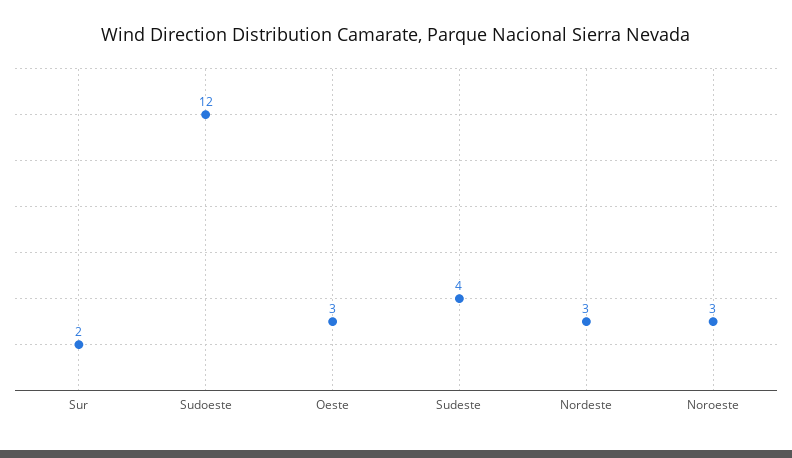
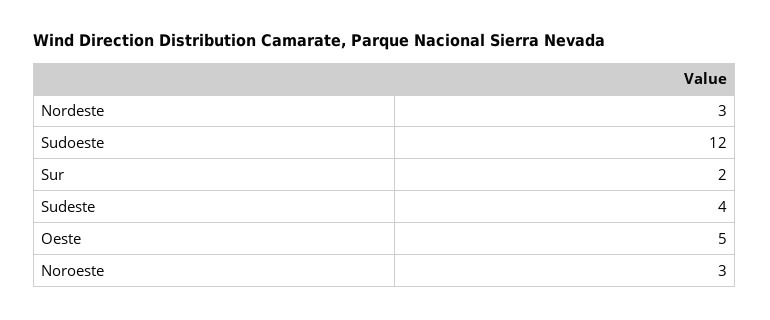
  {
    "Sur": 2,
    "Sudoeste": 12,
-   "Oeste": 3,
+   "Oeste": 5,
    "Sudeste": 4,
    "Nordeste": 3,
    "Noroeste": 3
  }

